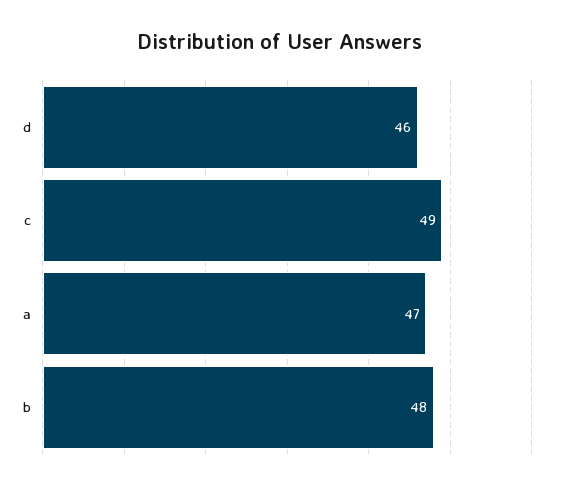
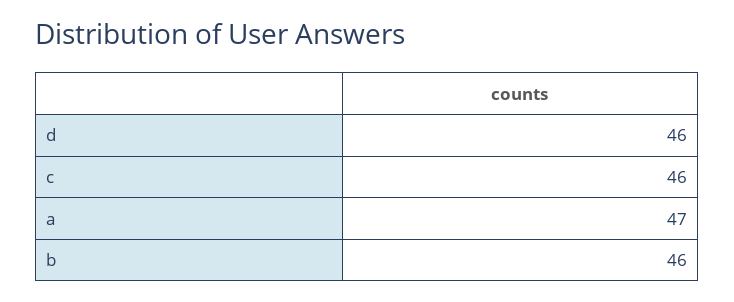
  {
    "d": 46,
-   "c": 49,
+   "c": 46,
    "a": 47,
-   "b": 48
+   "b": 46
  }

